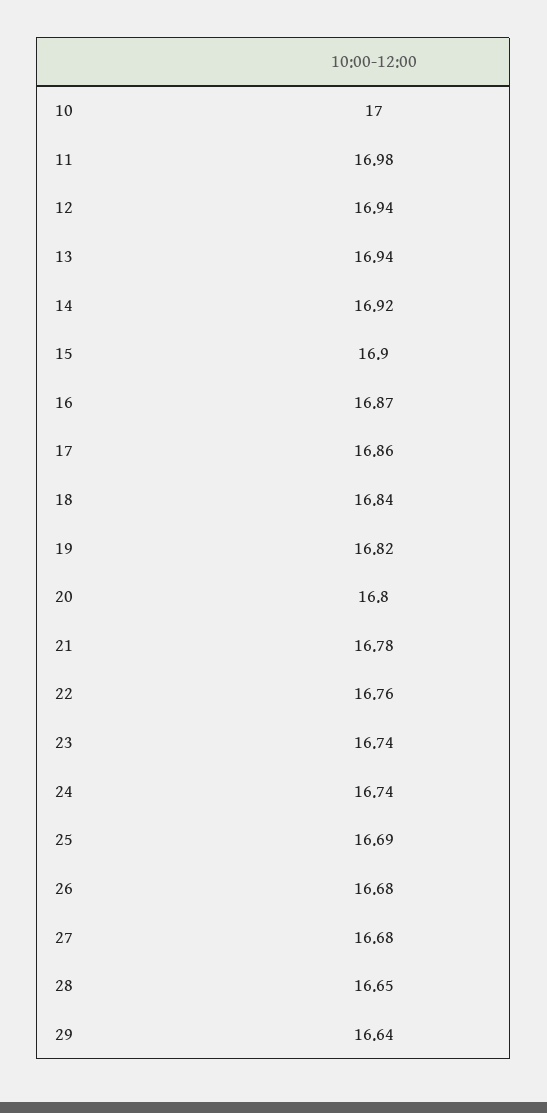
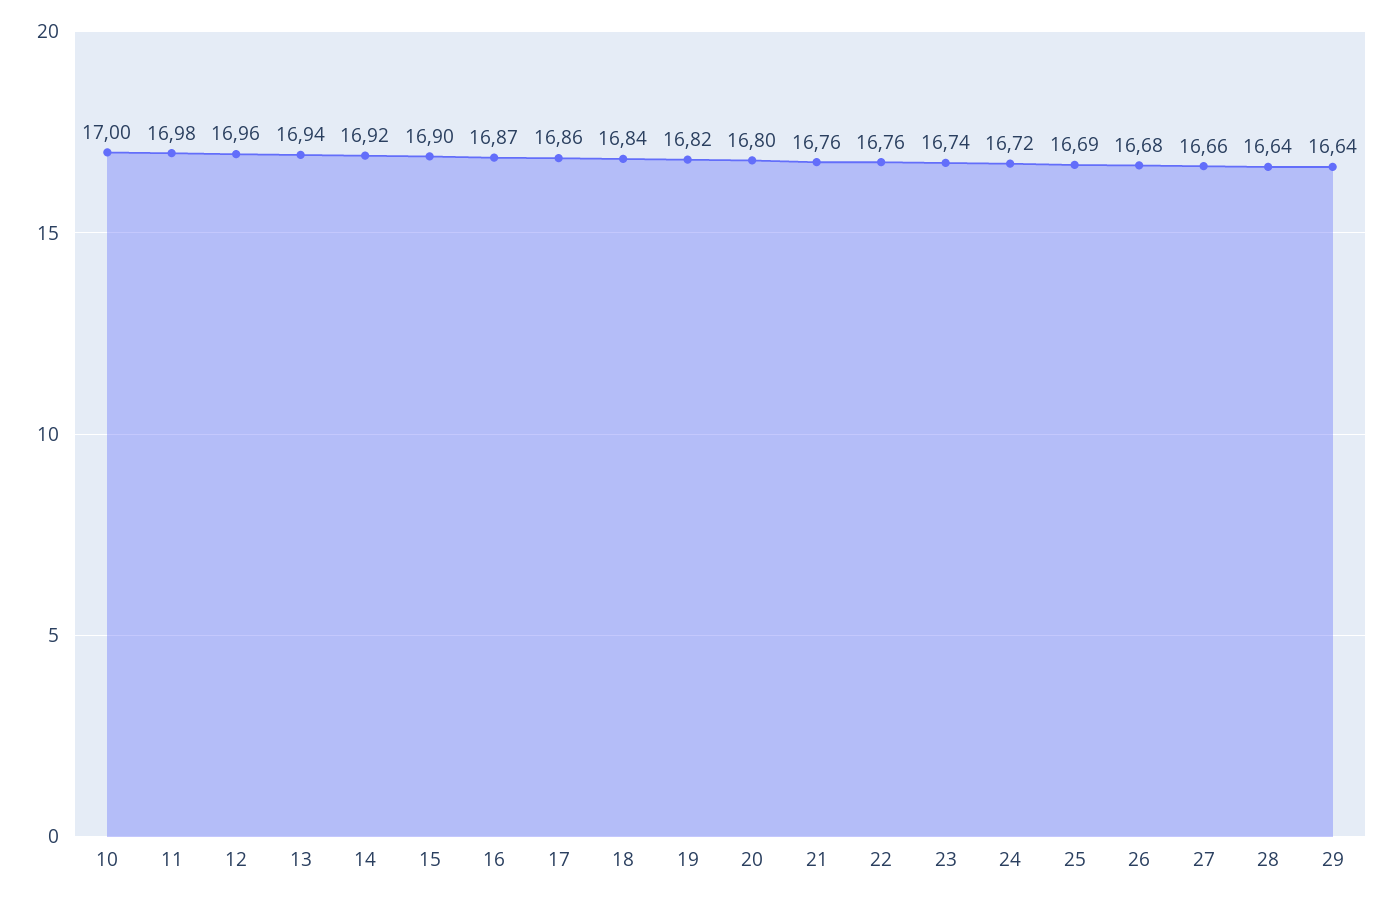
  {
    "10": 17,
    "11": 16.98,
-   "12": 16.94,
+   "12": 16.96,
    "13": 16.94,
    "14": 16.92,
    "15": 16.9,
    "16": 16.87,
    "17": 16.86,
    "18": 16.84,
    "19": 16.82,
    "20": 16.8,
-   "21": 16.78,
+   "21": 16.76,
    "22": 16.76,
    "23": 16.74,
-   "24": 16.74,
+   "24": 16.72,
    "25": 16.69,
    "26": 16.68,
-   "27": 16.68,
+   "27": 16.66,
-   "28": 16.65,
+   "28": 16.64,
    "29": 16.64
  }

